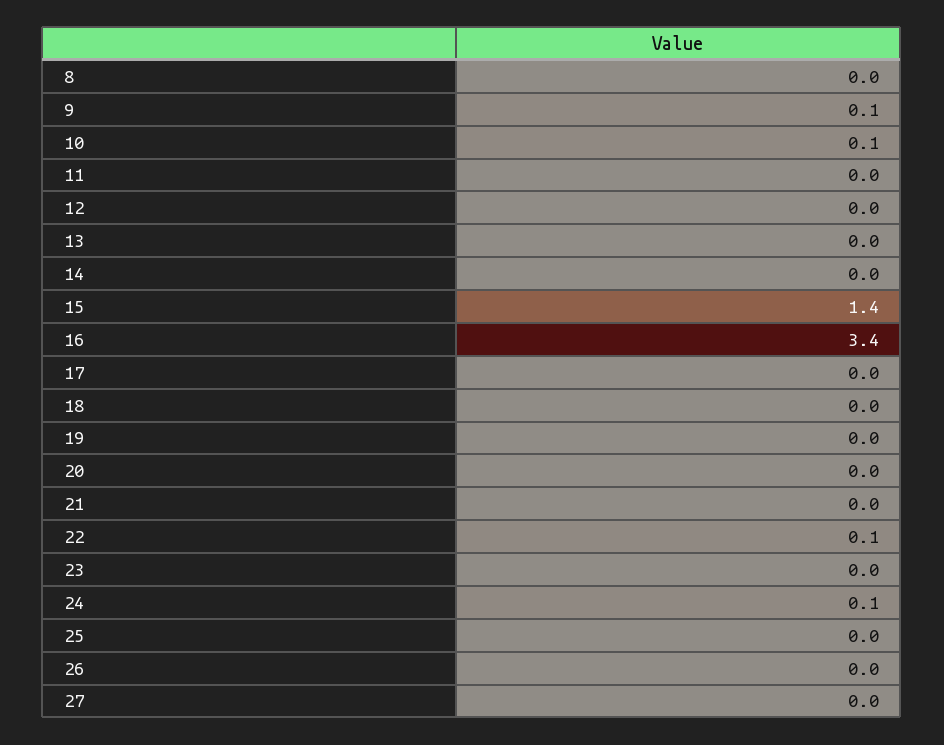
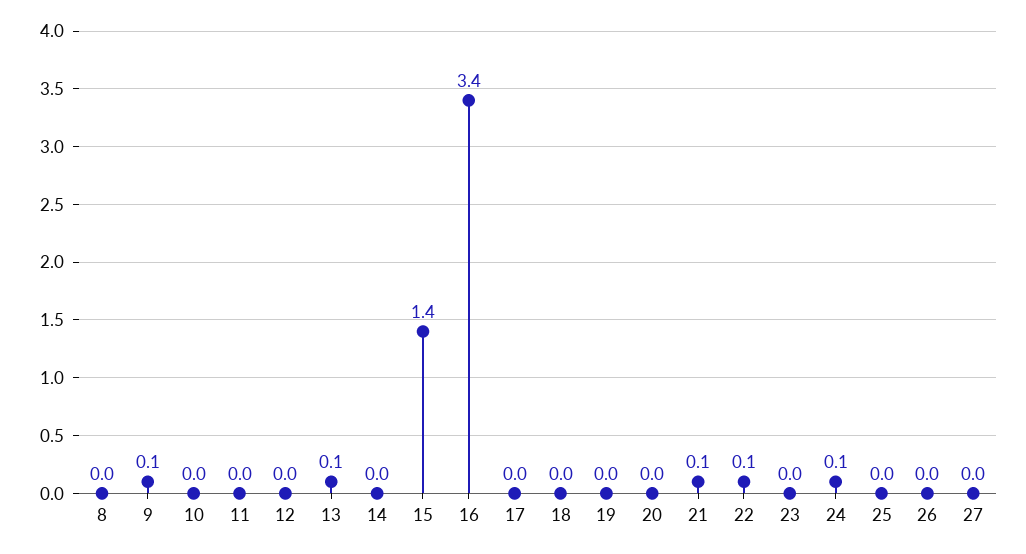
  {
    "8": 0,
    "9": 0.1,
-   "10": 0.1,
+   "10": 0,
    "11": 0,
    "12": 0,
-   "13": 0,
+   "13": 0.1,
    "14": 0,
    "15": 1.4,
    "16": 3.4,
    "17": 0,
    "18": 0,
    "19": 0,
    "20": 0,
-   "21": 0,
+   "21": 0.1,
    "22": 0.1,
    "23": 0,
    "24": 0.1,
    "25": 0,
    "26": 0,
    "27": 0
  }

